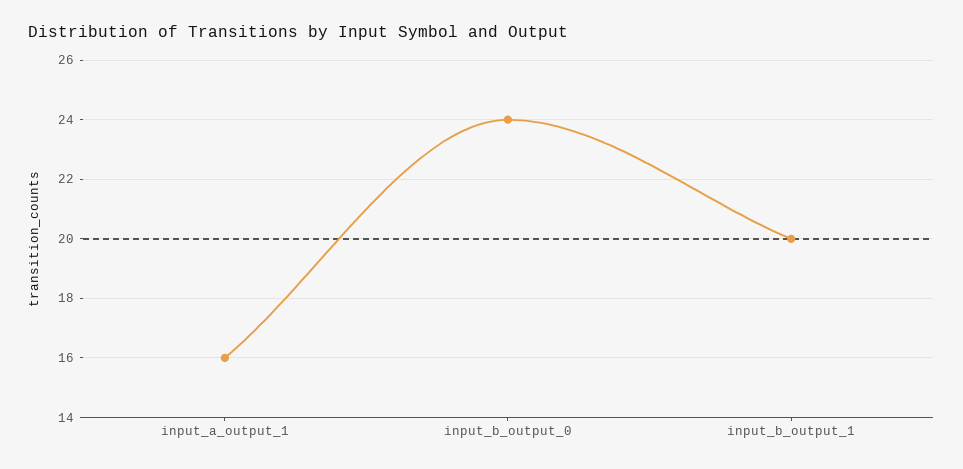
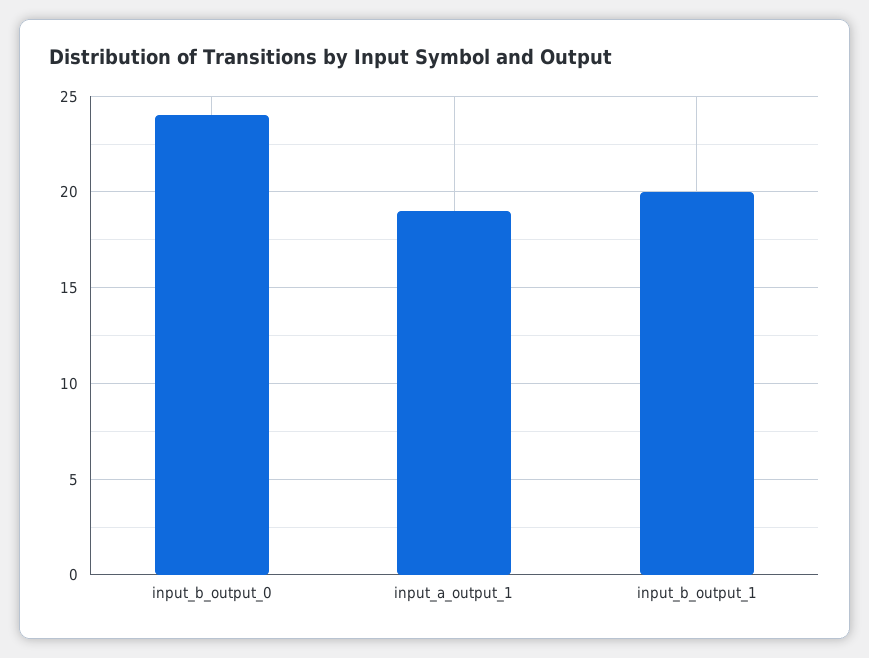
  {
-   "input_a_output_1": 16,
+   "input_a_output_1": 19,
    "input_b_output_0": 24,
    "input_b_output_1": 20
  }

